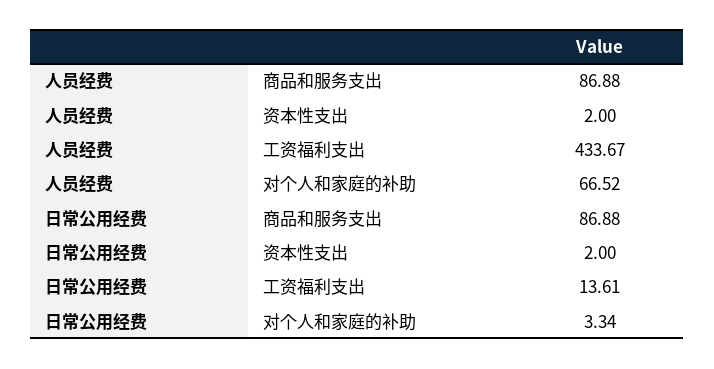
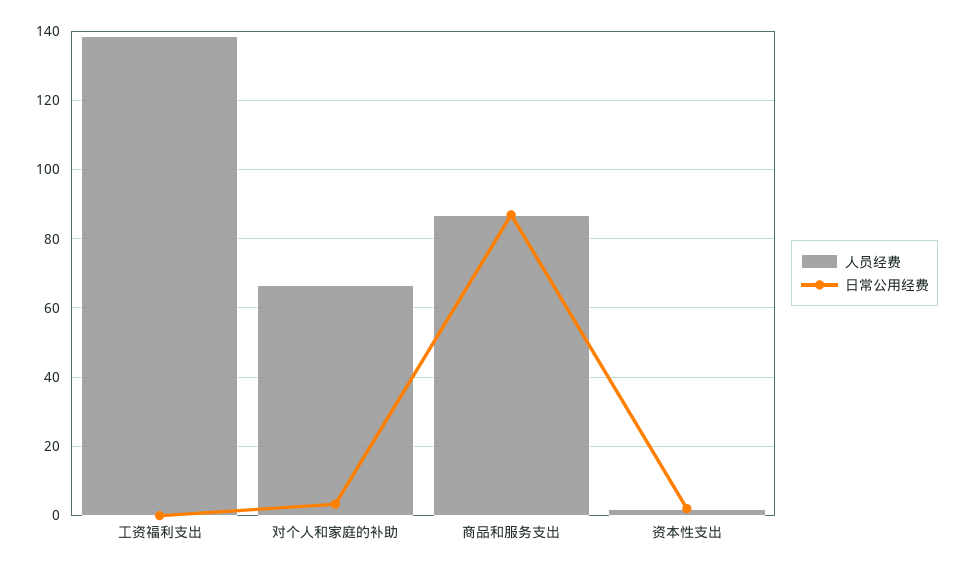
  {
    "人员经费": {
      "商品和服务支出": 86.88,
      "资本性支出": 2,
-     "工资福利支出": 433.67,
+     "工资福利支出": 138,
      "对个人和家庭的补助": 66.52
    },
    "日常公用经费": {
      "商品和服务支出": 86.88,
      "资本性支出": 2,
-     "工资福利支出": 13.61,
+     "工资福利支出": 0,
      "对个人和家庭的补助": 3.34
    }
  }

